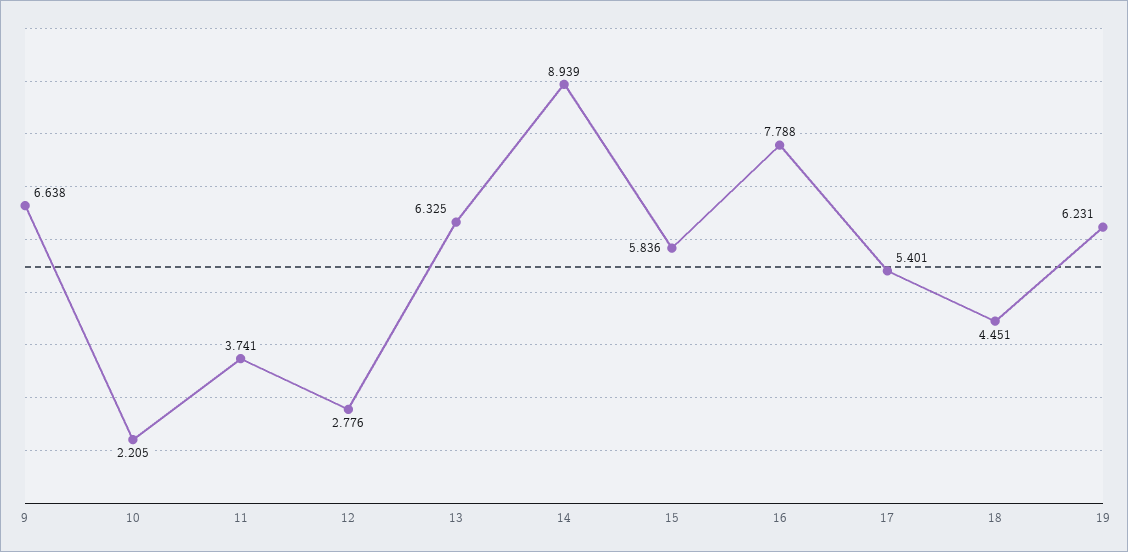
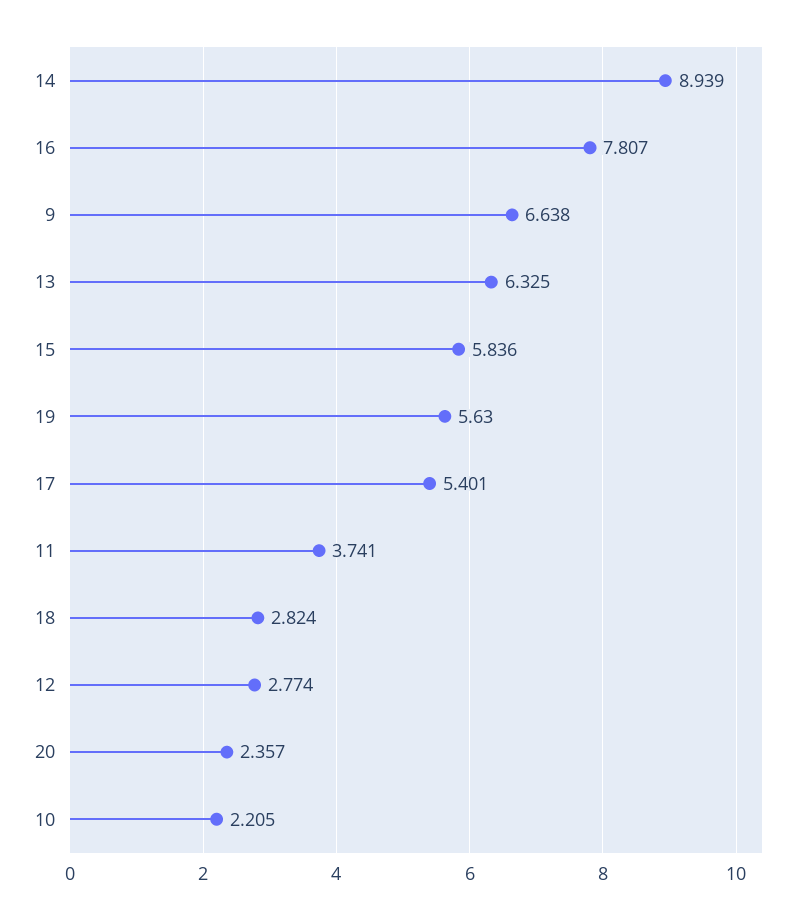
  {
    "9": 6.638,
    "10": 2.205,
    "11": 3.741,
-   "12": 2.776,
+   "12": 2.774,
    "13": 6.325,
    "14": 8.939,
    "15": 5.836,
-   "16": 7.788,
+   "16": 7.807,
    "17": 5.401,
-   "18": 4.451,
+   "18": 2.824,
-   "19": 6.231
+   "19": 5.63,
+   "20": 2.357
  }

